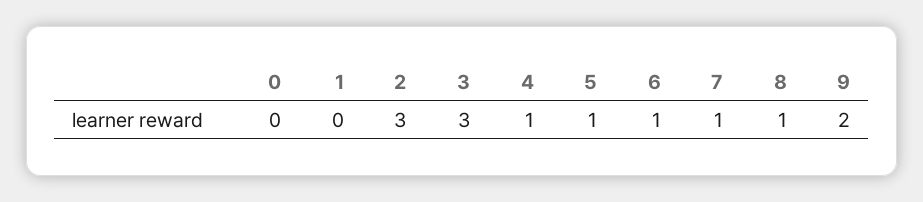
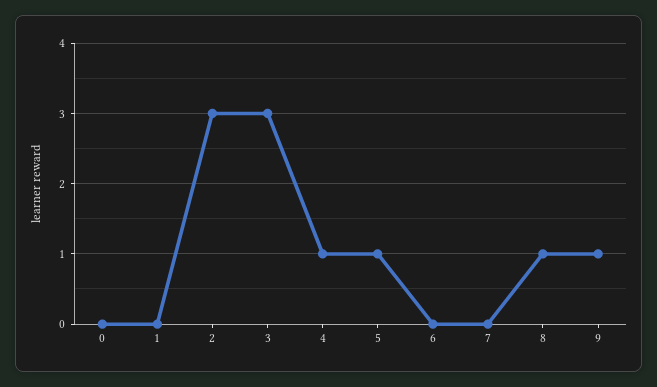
  {
    "0": 0,
    "1": 0,
    "2": 3,
    "3": 3,
    "4": 1,
    "5": 1,
-   "6": 1,
+   "6": 0,
-   "7": 1,
+   "7": 0,
    "8": 1,
-   "9": 2
+   "9": 1
  }

